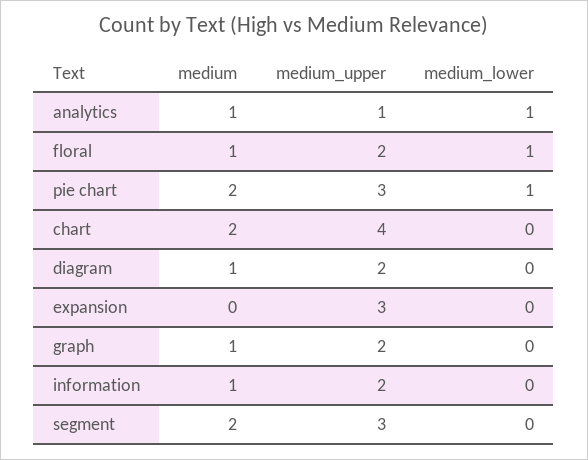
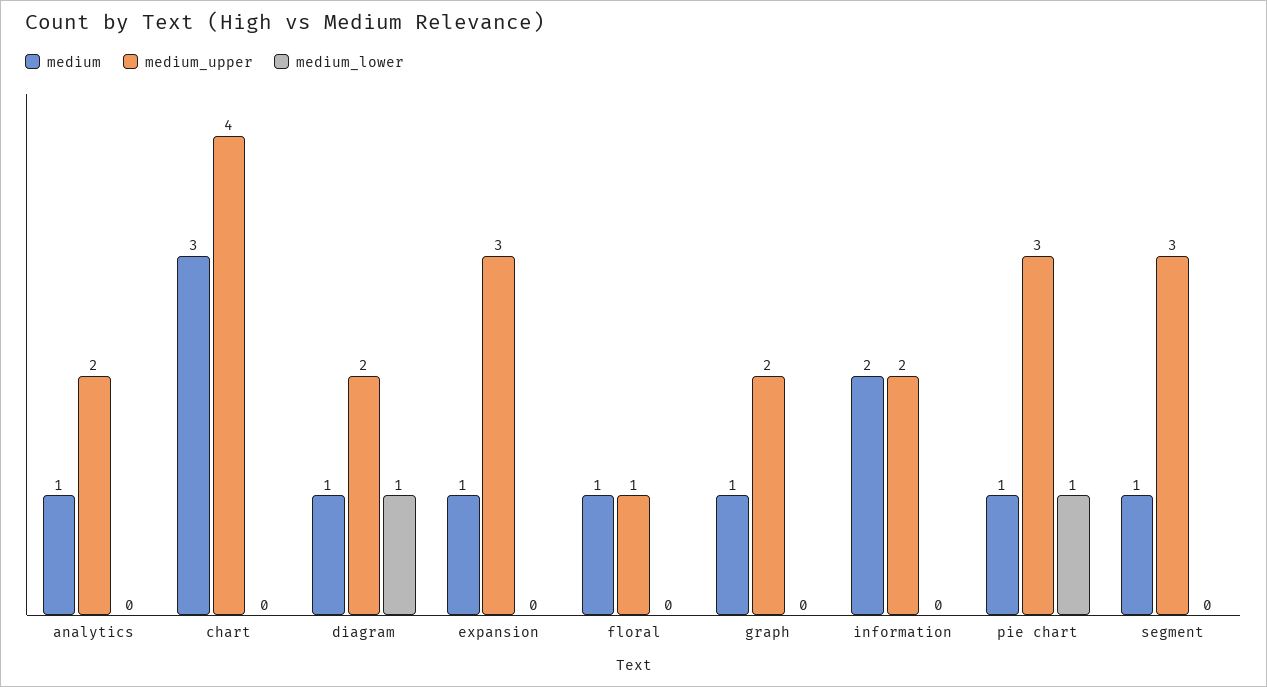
  {
    "medium": {
      "analytics": 1,
      "floral": 1,
-     "pie chart": 2,
+     "pie chart": 1,
-     "chart": 2,
+     "chart": 3,
      "diagram": 1,
-     "expansion": 0,
+     "expansion": 1,
      "graph": 1,
-     "information": 1,
+     "information": 2,
-     "segment": 2
+     "segment": 1
    },
    "medium_upper": {
-     "analytics": 1,
+     "analytics": 2,
-     "floral": 2,
+     "floral": 1,
      "pie chart": 3,
      "chart": 4,
      "diagram": 2,
      "expansion": 3,
      "graph": 2,
      "information": 2,
      "segment": 3
    },
    "medium_lower": {
-     "analytics": 1,
+     "analytics": 0,
-     "floral": 1,
+     "floral": 0,
      "pie chart": 1,
      "chart": 0,
-     "diagram": 0,
+     "diagram": 1,
      "expansion": 0,
      "graph": 0,
      "information": 0,
      "segment": 0
    }
  }

